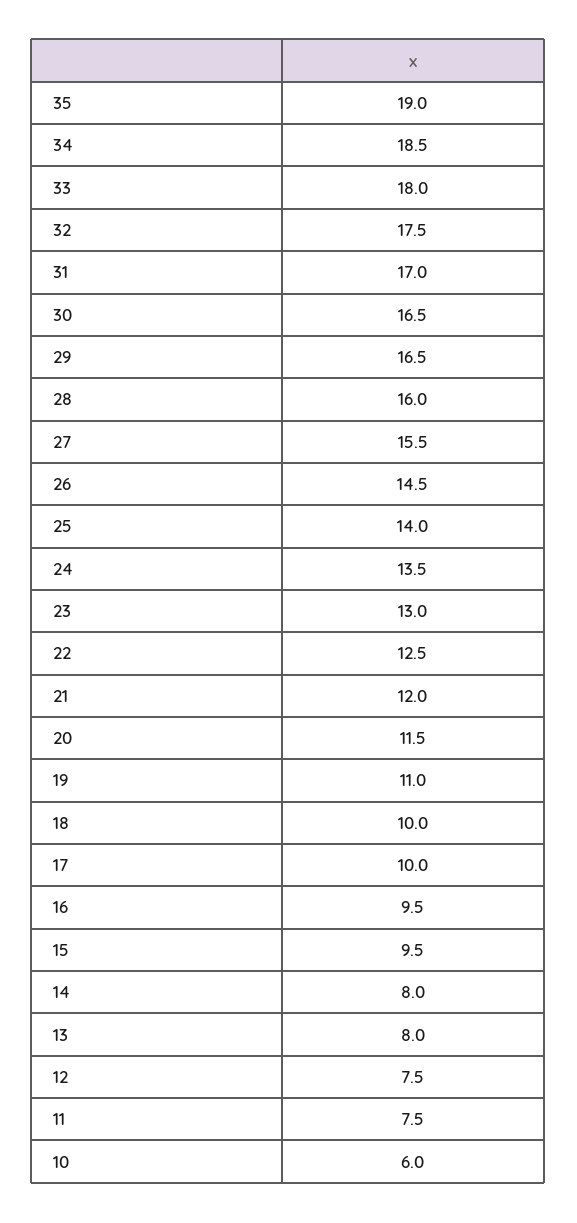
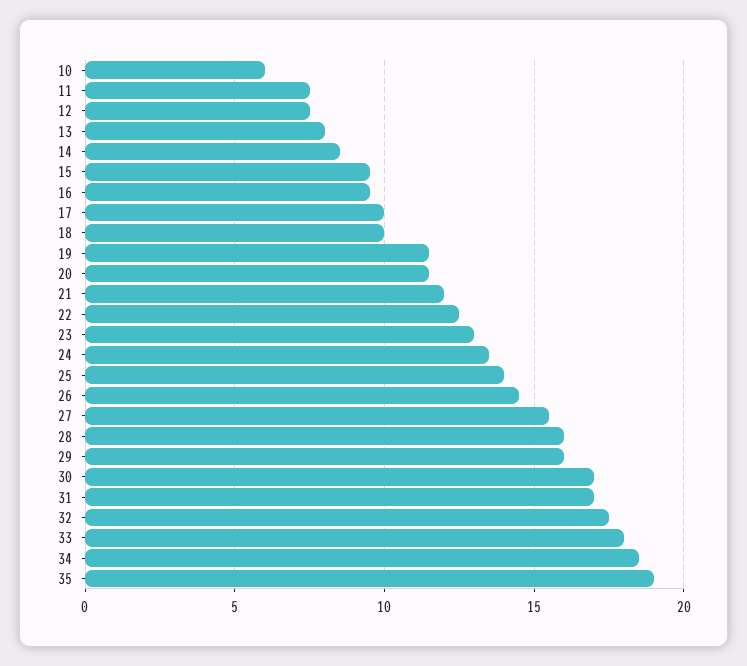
  {
    "35": 19,
    "34": 18.5,
    "33": 18,
    "32": 17.5,
    "31": 17,
-   "30": 16.5,
+   "30": 17,
-   "29": 16.5,
+   "29": 16,
    "28": 16,
    "27": 15.5,
    "26": 14.5,
    "25": 14,
    "24": 13.5,
    "23": 13,
    "22": 12.5,
    "21": 12,
    "20": 11.5,
-   "19": 11,
+   "19": 11.5,
    "18": 10,
    "17": 10,
    "16": 9.5,
    "15": 9.5,
-   "14": 8,
+   "14": 8.5,
    "13": 8,
    "12": 7.5,
    "11": 7.5,
    "10": 6
  }

